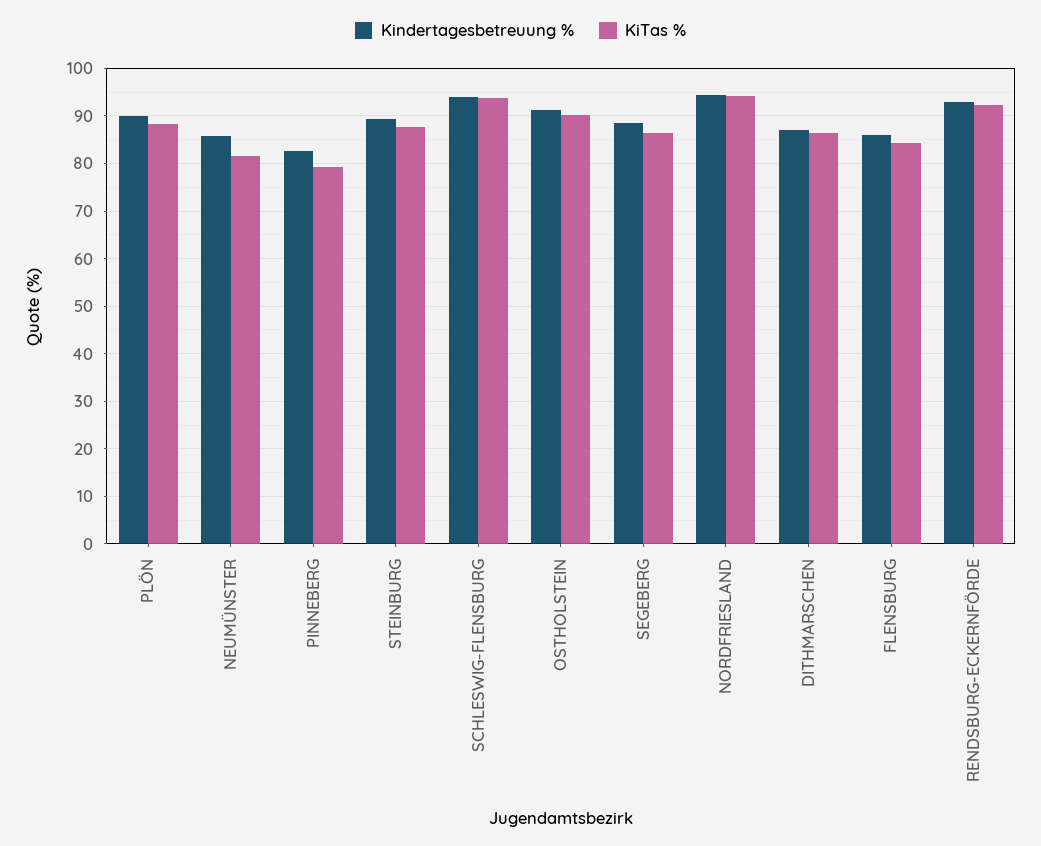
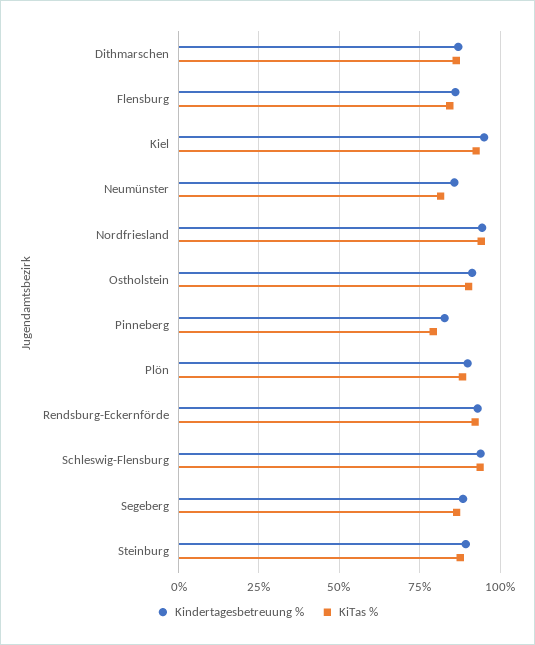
  {
    "Kindertagesbetreuung %": {
      "PLÖN": 90,
      "NEUMÜNSTER": 86,
      "PINNEBERG": 82,
      "STEINBURG": 90,
      "SCHLESWIG-FLENSBURG": 94,
      "OSTHOLSTEIN": 92,
      "SEGEBERG": 88,
      "NORDFRIESLAND": 94,
      "DITHMARSCHEN": 86,
      "FLENSBURG": 86,
-     "RENDSBURG-ECKERNFÖRDE": 92
+     "RENDSBURG-ECKERNFÖRDE": 92,
+     "Kiel": 95
    },
    "KiTas %": {
      "PLÖN": 88,
      "NEUMÜNSTER": 82,
      "PINNEBERG": 80,
      "STEINBURG": 88,
      "SCHLESWIG-FLENSBURG": 94,
      "OSTHOLSTEIN": 90,
      "SEGEBERG": 86,
      "NORDFRIESLAND": 94,
      "DITHMARSCHEN": 86,
      "FLENSBURG": 84,
-     "RENDSBURG-ECKERNFÖRDE": 92
+     "RENDSBURG-ECKERNFÖRDE": 92,
+     "Kiel": 92.5
    }
  }

